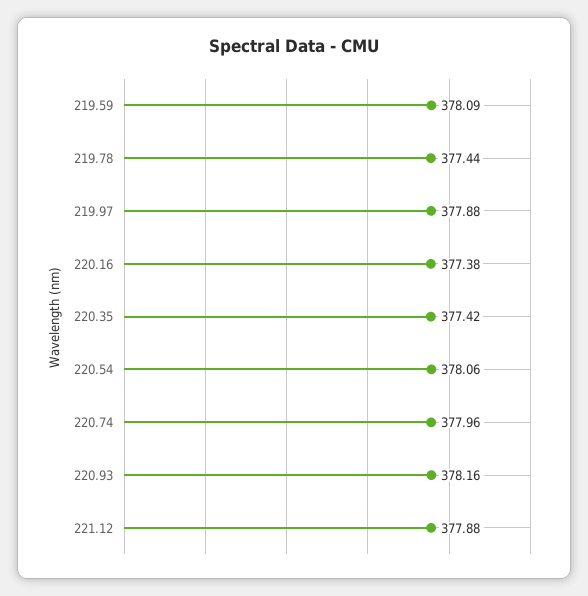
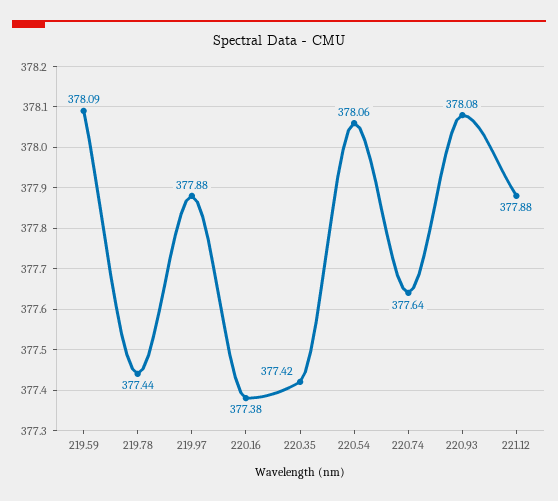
  {
    "219.59": 378.09,
    "219.78": 377.44,
    "219.97": 377.88,
    "220.16": 377.38,
    "220.35": 377.42,
    "220.54": 378.06,
-   "220.74": 377.96,
+   "220.74": 377.64,
-   "220.93": 378.16,
+   "220.93": 378.08,
    "221.12": 377.88
  }

